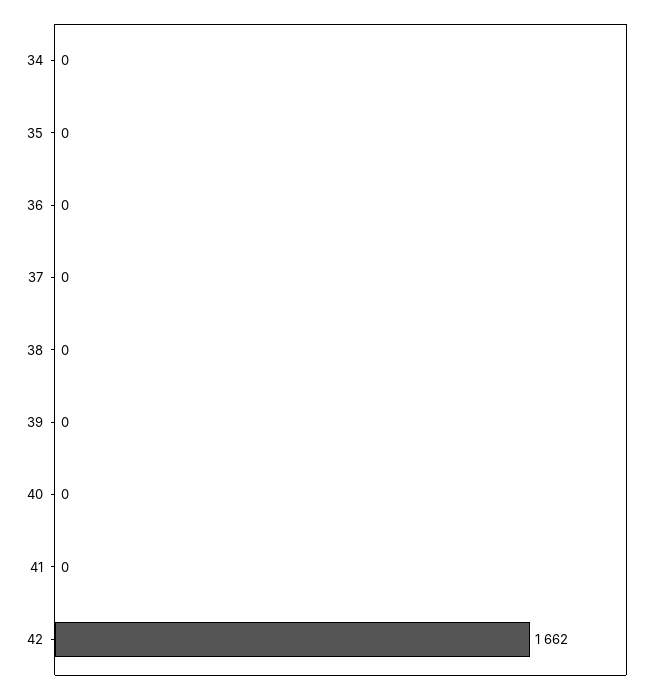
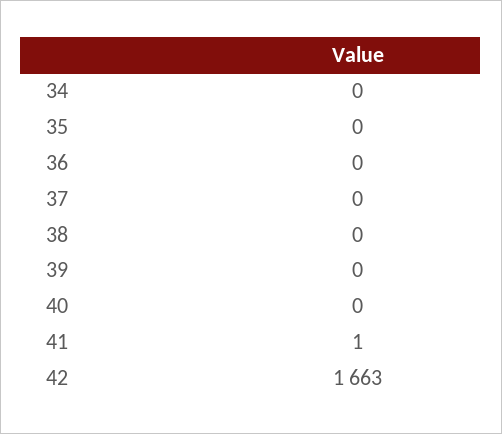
  {
    "34": 0,
    "35": 0,
    "36": 0,
    "37": 0,
    "38": 0,
    "39": 0,
    "40": 0,
-   "41": 0,
+   "41": 1,
-   "42": 1662
+   "42": 1663
  }

